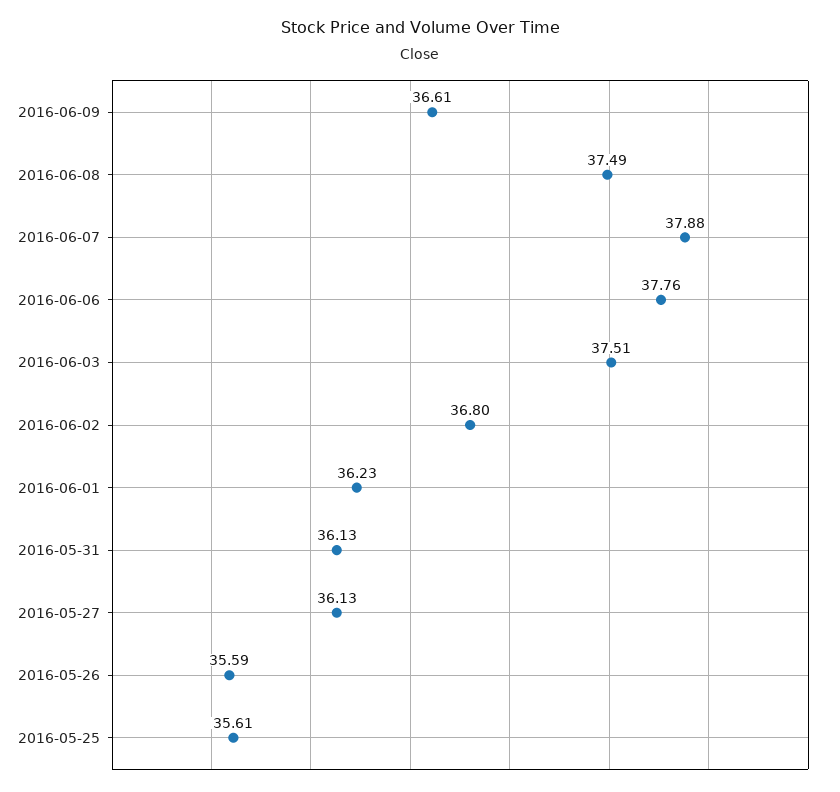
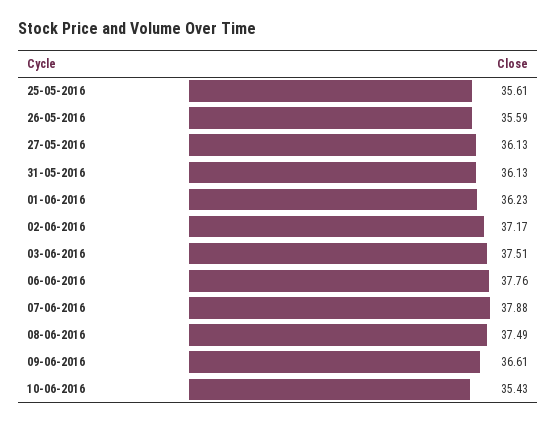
  {
    "2016-06-09": 36.61,
    "2016-06-08": 37.49,
    "2016-06-07": 37.88,
    "2016-06-06": 37.76,
    "2016-06-03": 37.51,
-   "2016-06-02": 36.8,
+   "2016-06-02": 37.17,
    "2016-06-01": 36.23,
    "2016-05-31": 36.13,
    "2016-05-27": 36.13,
    "2016-05-26": 35.59,
-   "2016-05-25": 35.61
+   "2016-05-25": 35.61,
+   "10-06-2016": 35.43
  }

